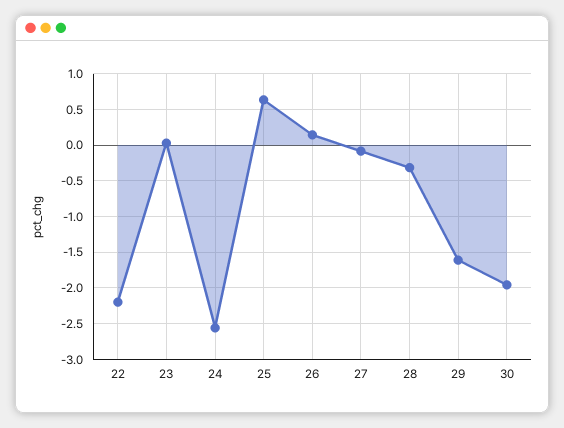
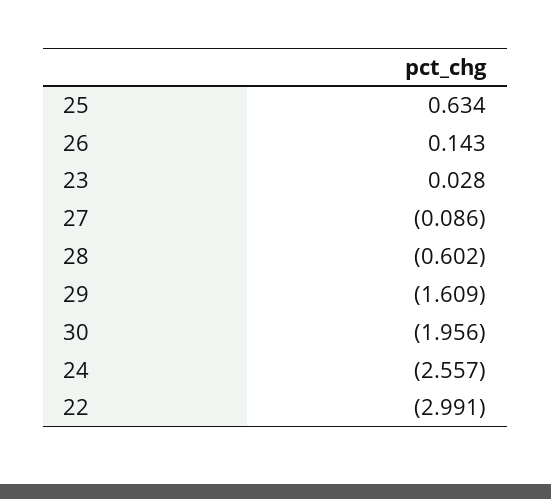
  {
-   "22": -2.2,
+   "22": -2.991,
    "23": 0.028,
    "24": -2.557,
    "25": 0.634,
    "26": 0.143,
    "27": -0.086,
-   "28": -0.3,
+   "28": -0.602,
    "29": -1.609,
    "30": -1.956
  }

